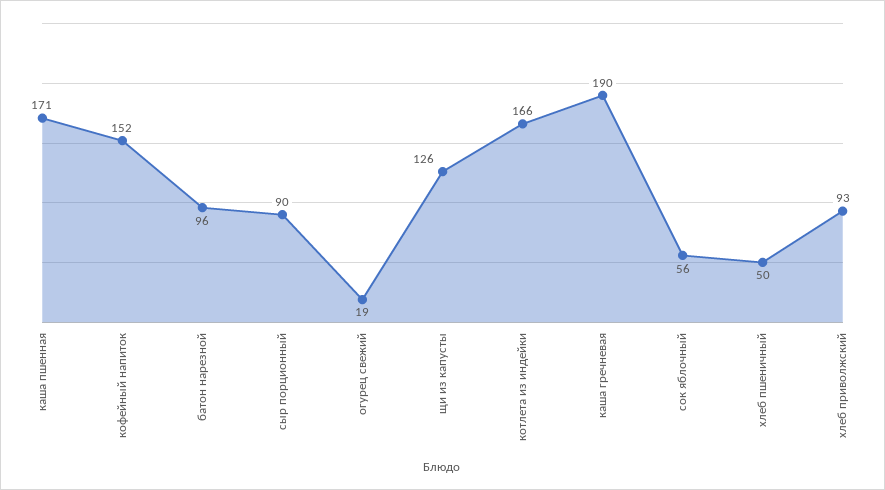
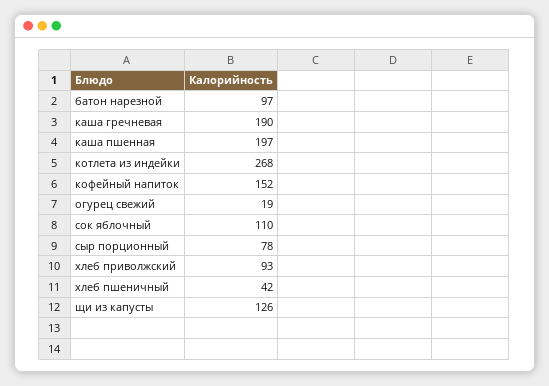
  {
-   "каша пшенная": 171,
+   "каша пшенная": 197,
    "кофейный напиток": 152,
-   "батон нарезной": 96,
+   "батон нарезной": 97,
-   "сыр порционный": 90,
+   "сыр порционный": 78,
    "огурец свежий": 19,
    "щи из капусты": 126,
-   "котлета из индейки": 166,
+   "котлета из индейки": 268,
    "каша гречневая": 190,
-   "сок яблочный": 56,
+   "сок яблочный": 110,
-   "хлеб пшеничный": 50,
+   "хлеб пшеничный": 42,
    "хлеб приволжский": 93
  }

